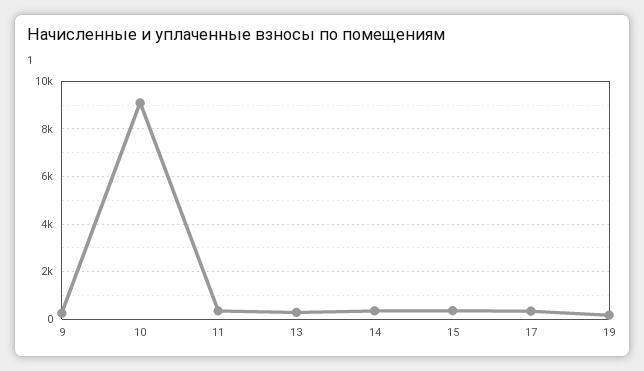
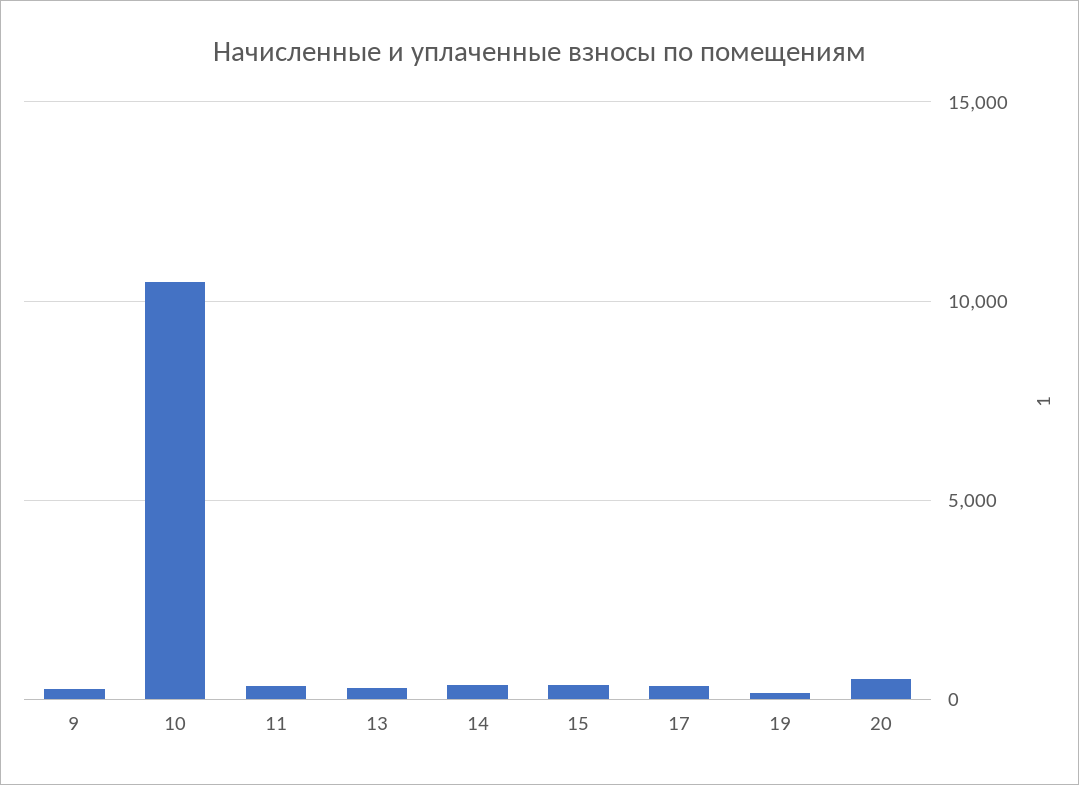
  {
    "9": 500,
-   "10": 9000,
+   "10": 10500,
    "11": 500,
    "13": 500,
    "14": 500,
    "15": 500,
    "17": 500,
-   "19": 0
+   "19": 0,
+   "20": 500
  }

